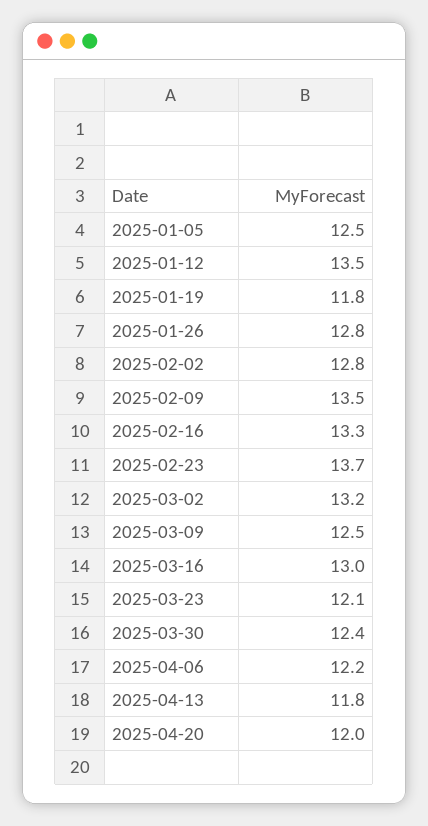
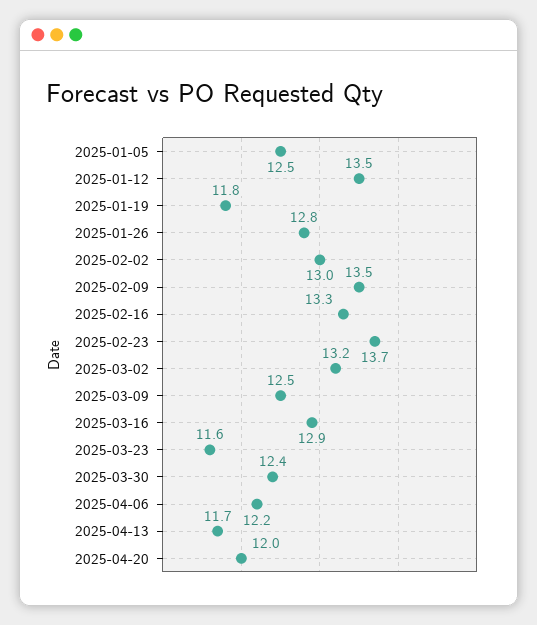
  {
    "2025-01-05": 12.5,
    "2025-01-12": 13.5,
    "2025-01-19": 11.8,
    "2025-01-26": 12.8,
-   "2025-02-02": 12.8,
+   "2025-02-02": 13,
    "2025-02-09": 13.5,
    "2025-02-16": 13.3,
    "2025-02-23": 13.7,
    "2025-03-02": 13.2,
    "2025-03-09": 12.5,
-   "2025-03-16": 13,
+   "2025-03-16": 12.9,
-   "2025-03-23": 12.1,
+   "2025-03-23": 11.6,
    "2025-03-30": 12.4,
    "2025-04-06": 12.2,
-   "2025-04-13": 11.8,
+   "2025-04-13": 11.7,
    "2025-04-20": 12
  }

